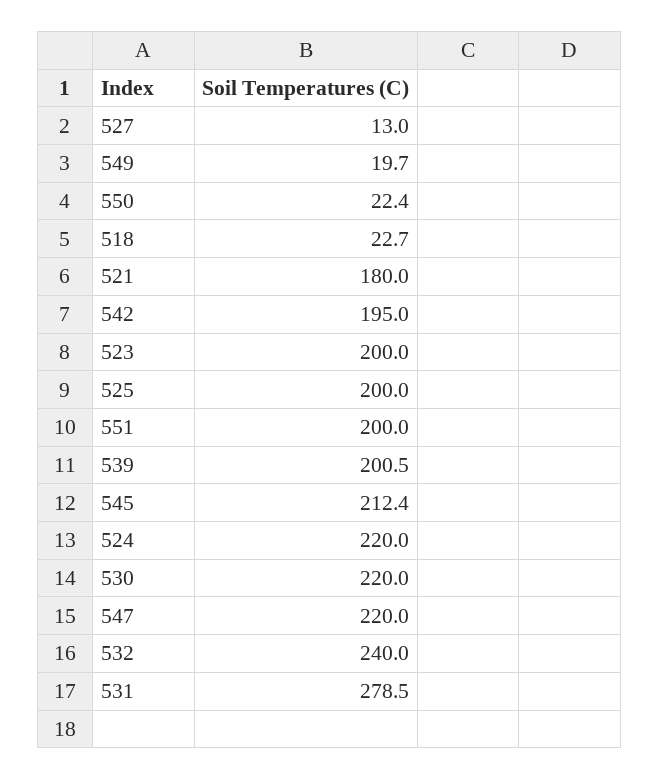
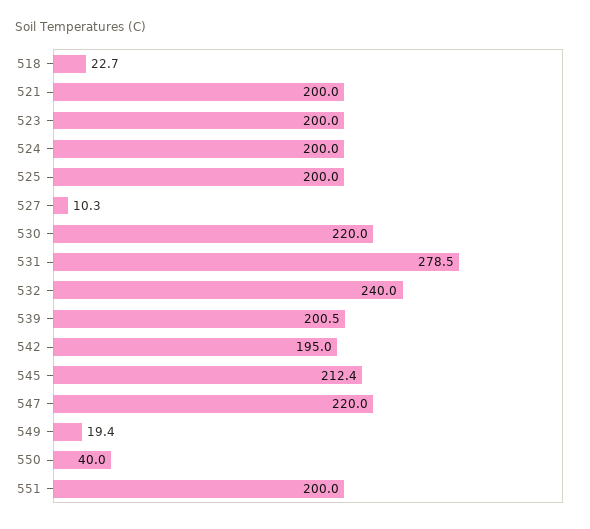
  {
-   "527": 13,
+   "527": 10.3,
-   "549": 19.7,
+   "549": 19.4,
-   "550": 22.4,
+   "550": 40,
    "518": 22.7,
-   "521": 180,
+   "521": 200,
    "542": 195,
    "523": 200,
    "525": 200,
    "551": 200,
    "539": 200.5,
    "545": 212.4,
-   "524": 220,
+   "524": 200,
    "530": 220,
    "547": 220,
    "532": 240,
    "531": 278.5
  }

